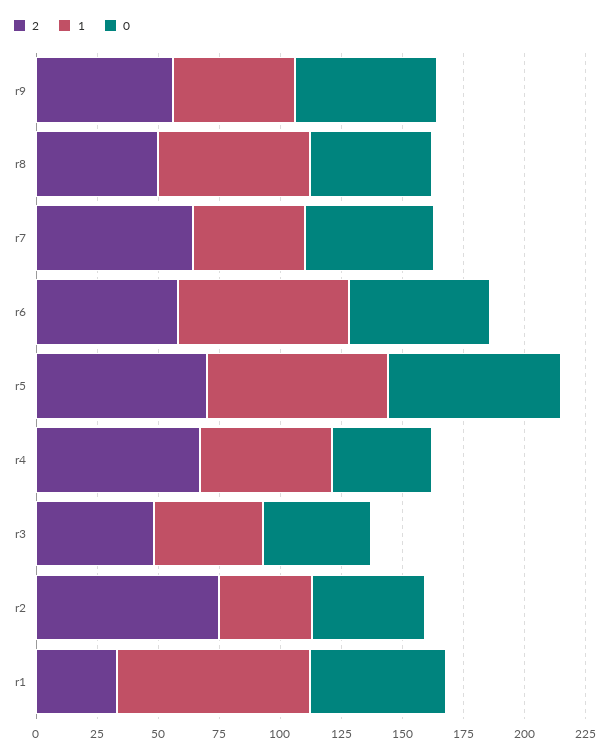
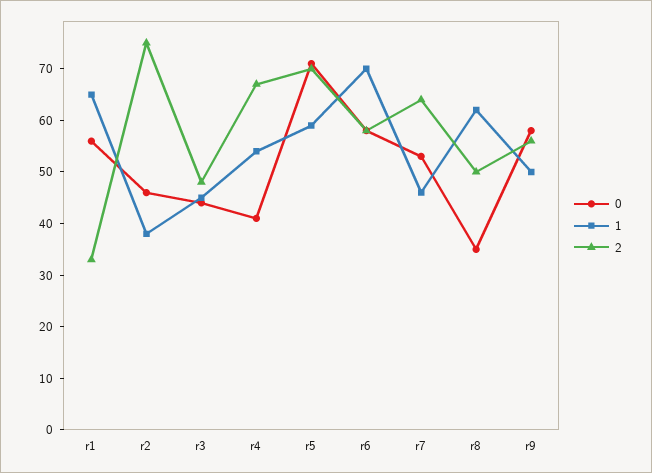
  {
    "2": {
      "r9": 55,
      "r8": 50,
      "r7": 65,
      "r6": 60,
      "r5": 70,
      "r4": 65,
      "r3": 50,
      "r2": 75,
      "r1": 35
    },
    "1": {
      "r9": 50,
      "r8": 60,
      "r7": 45,
      "r6": 70,
-     "r5": 75,
+     "r5": 60,
      "r4": 55,
      "r3": 45,
      "r2": 40,
-     "r1": 80
+     "r1": 65
    },
    "0": {
      "r9": 60,
-     "r8": 50,
+     "r8": 35,
      "r7": 55,
      "r6": 60,
      "r5": 70,
      "r4": 40,
      "r3": 45,
      "r2": 45,
      "r1": 55
    }
  }

